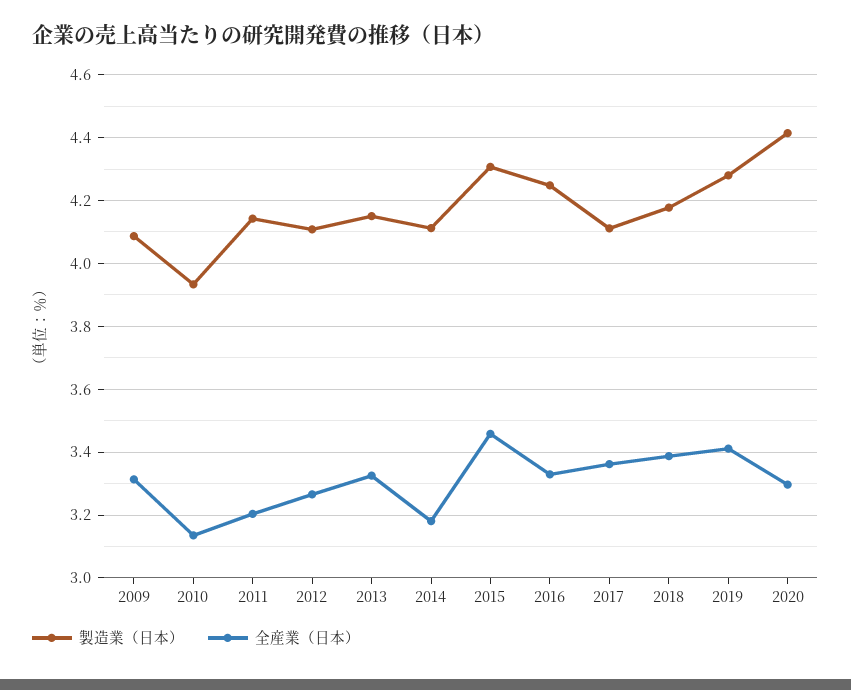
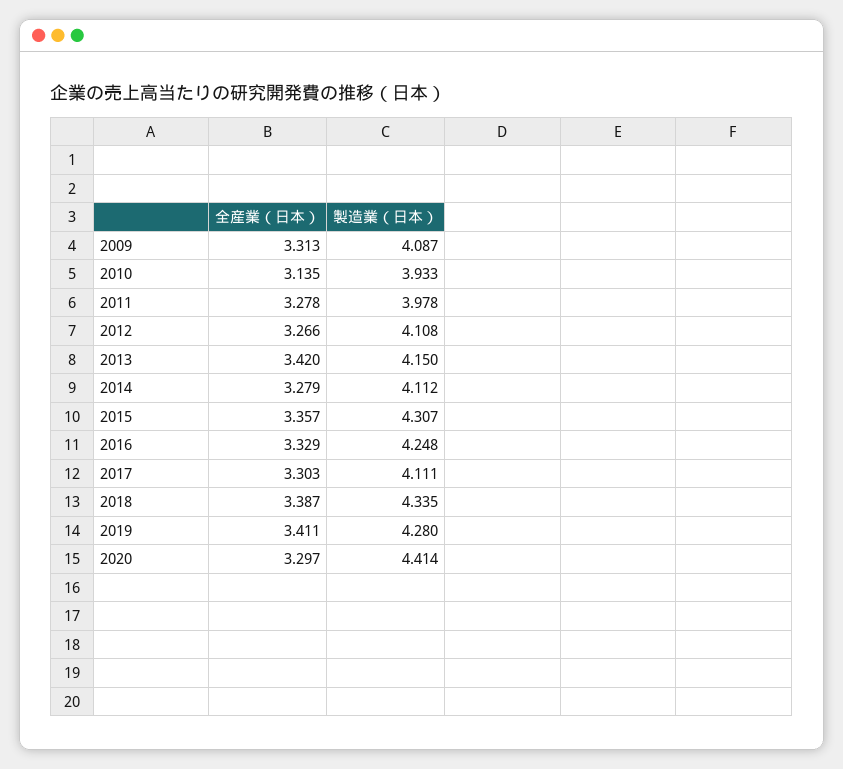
  {
    "製造業（日本）": {
      "2009": 4.087,
      "2010": 3.933,
-     "2011": 4.14,
+     "2011": 3.978,
      "2012": 4.108,
      "2013": 4.15,
      "2014": 4.112,
      "2015": 4.307,
      "2016": 4.248,
      "2017": 4.111,
-     "2018": 4.18,
+     "2018": 4.335,
      "2019": 4.28,
      "2020": 4.414
    },
    "全産業（日本）": {
      "2009": 3.313,
      "2010": 3.135,
-     "2011": 3.2,
+     "2011": 3.278,
      "2012": 3.266,
-     "2013": 3.32,
+     "2013": 3.42,
-     "2014": 3.18,
+     "2014": 3.279,
-     "2015": 3.46,
+     "2015": 3.357,
      "2016": 3.329,
-     "2017": 3.36,
+     "2017": 3.303,
      "2018": 3.387,
      "2019": 3.411,
      "2020": 3.297
    }
  }

